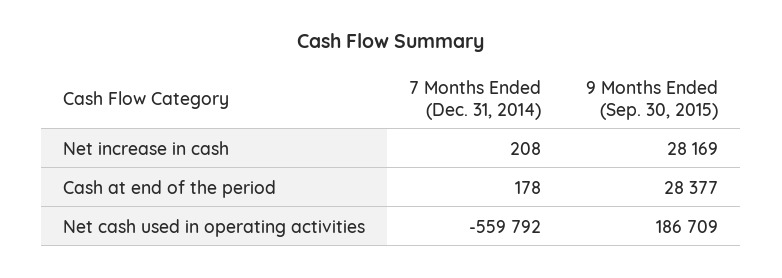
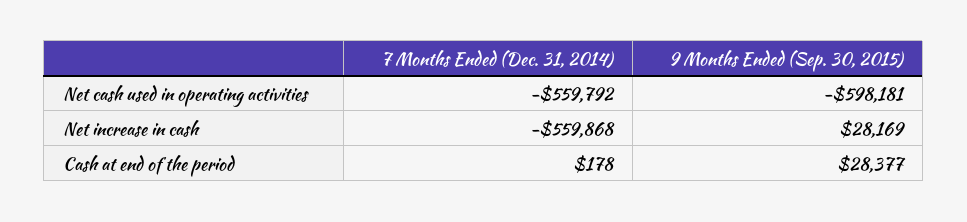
  {
    "7 Months Ended (Dec. 31, 2014)": {
-     "Net increase in cash": 208,
+     "Net increase in cash": -559868,
      "Cash at end of the period": 178,
      "Net cash used in operating activities": -559792
    },
    "9 Months Ended (Sep. 30, 2015)": {
      "Net increase in cash": 28169,
      "Cash at end of the period": 28377,
-     "Net cash used in operating activities": 186709
+     "Net cash used in operating activities": -598181
    }
  }

